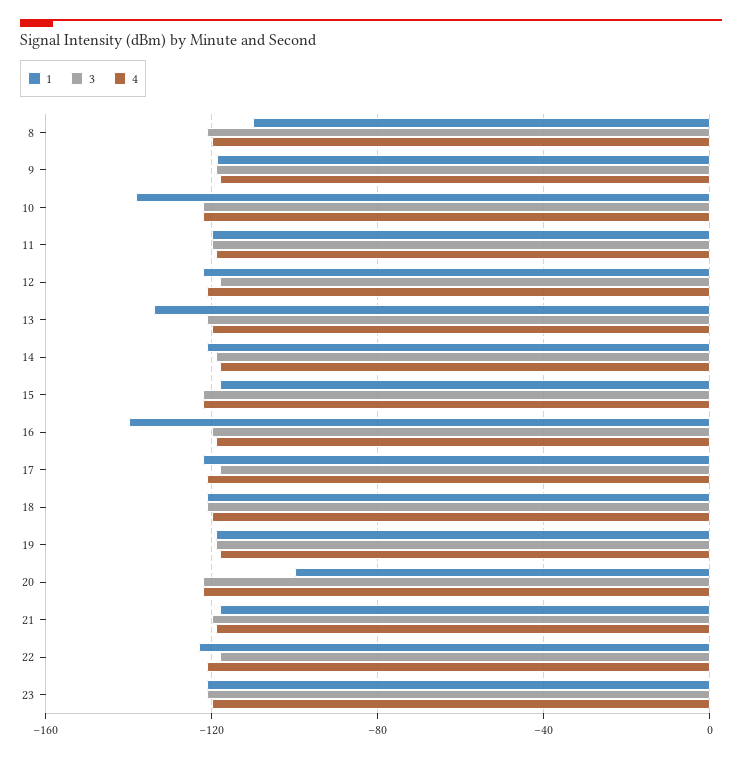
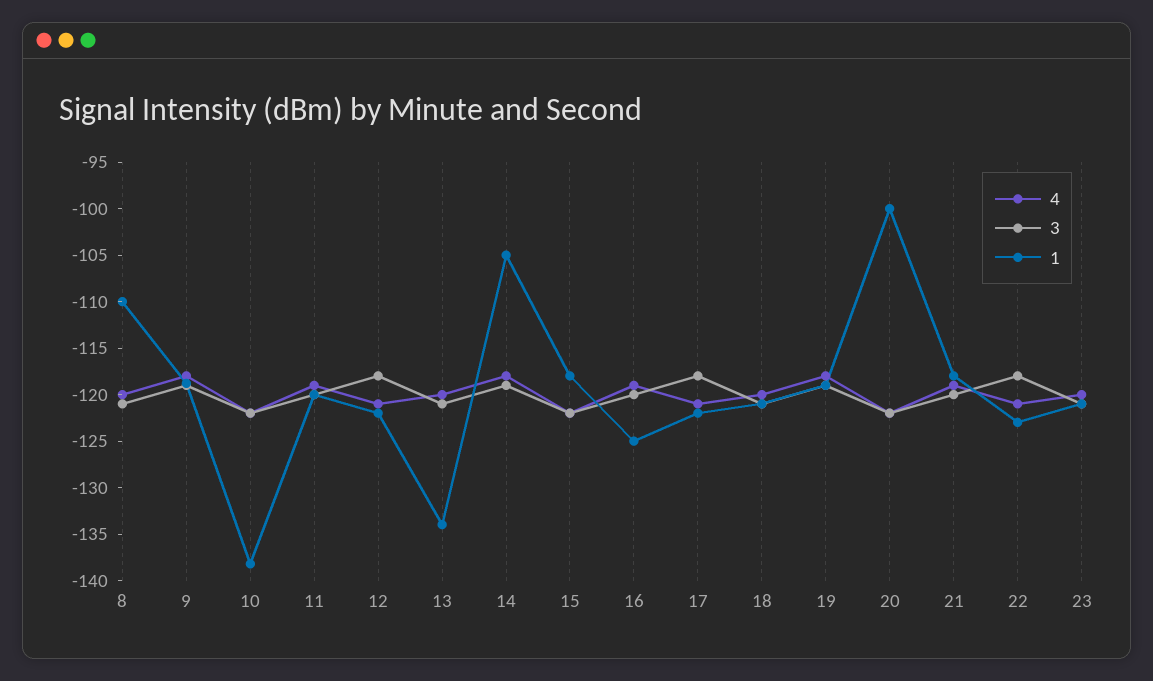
  {
    "1": {
      "8": -110,
      "9": -119,
      "10": -138,
      "11": -120,
      "12": -122,
      "13": -134,
-     "14": -120,
+     "14": -105,
      "15": -118,
-     "16": -140,
+     "16": -125,
      "17": -122,
      "18": -121,
      "19": -119,
      "20": -100,
      "21": -118,
      "22": -123,
      "23": -121
    },
    "3": {
      "8": -121,
      "9": -119,
      "10": -122,
      "11": -120,
      "12": -118,
      "13": -121,
      "14": -119,
      "15": -122,
      "16": -120,
      "17": -118,
      "18": -121,
      "19": -119,
      "20": -122,
      "21": -120,
      "22": -118,
      "23": -121
    },
    "4": {
      "8": -120,
      "9": -118,
      "10": -122,
      "11": -119,
      "12": -121,
      "13": -120,
      "14": -118,
      "15": -122,
      "16": -119,
      "17": -121,
      "18": -120,
      "19": -118,
      "20": -122,
      "21": -119,
      "22": -121,
      "23": -120
    }
  }

